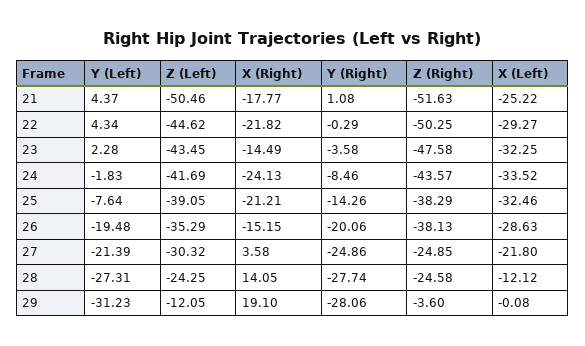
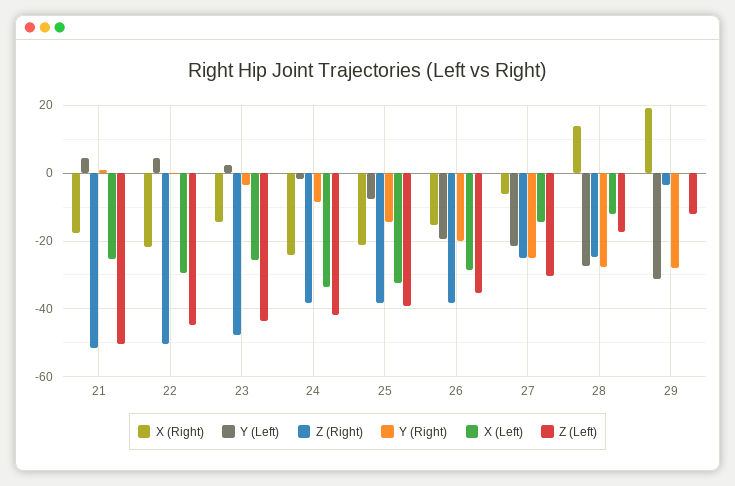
  {
    "Y (Left)": {
      "21": 4.37,
      "22": 4.34,
      "23": 2.28,
      "24": -1.83,
      "25": -7.64,
      "26": -19.48,
      "27": -21.39,
      "28": -27.31,
      "29": -31.23
    },
    "Z (Left)": {
      "21": -50.46,
      "22": -44.62,
      "23": -43.45,
      "24": -41.69,
      "25": -39.05,
      "26": -35.29,
      "27": -30.32,
-     "28": -24.25,
+     "28": -18,
      "29": -12.05
    },
    "X (Right)": {
      "21": -17.77,
      "22": -21.82,
      "23": -14.49,
      "24": -24.13,
      "25": -21.21,
      "26": -15.15,
-     "27": 3.58,
+     "27": -6,
      "28": 14.05,
      "29": 19.1
    },
    "Y (Right)": {
      "21": 1.08,
      "22": -0.29,
      "23": -3.58,
      "24": -8.46,
      "25": -14.26,
      "26": -20.06,
      "27": -24.86,
      "28": -27.74,
      "29": -28.06
    },
    "Z (Right)": {
      "21": -51.63,
      "22": -50.25,
      "23": -47.58,
-     "24": -43.57,
+     "24": -38,
      "25": -38.29,
      "26": -38.13,
      "27": -24.85,
      "28": -24.58,
      "29": -3.6
    },
    "X (Left)": {
      "21": -25.22,
      "22": -29.27,
-     "23": -32.25,
+     "23": -26,
      "24": -33.52,
      "25": -32.46,
      "26": -28.63,
-     "27": -21.8,
+     "27": -14,
      "28": -12.12,
      "29": -0.08
    }
  }

